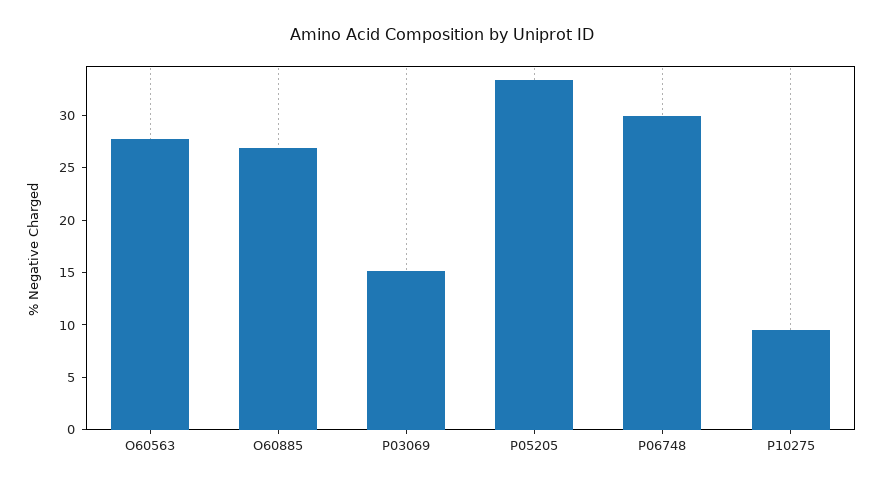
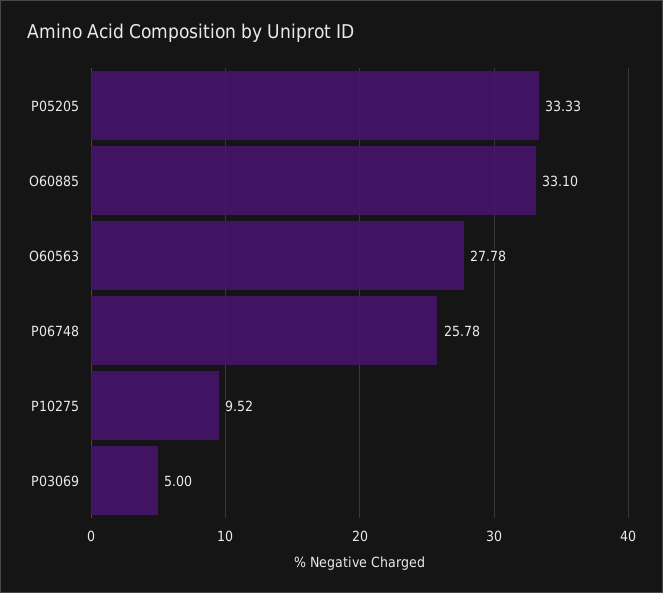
  {
    "O60563": 27.78,
-   "O60885": 27,
+   "O60885": 33.1,
-   "P03069": 15,
+   "P03069": 5,
    "P05205": 33.33,
-   "P06748": 30,
+   "P06748": 25.78,
    "P10275": 9.52
  }

